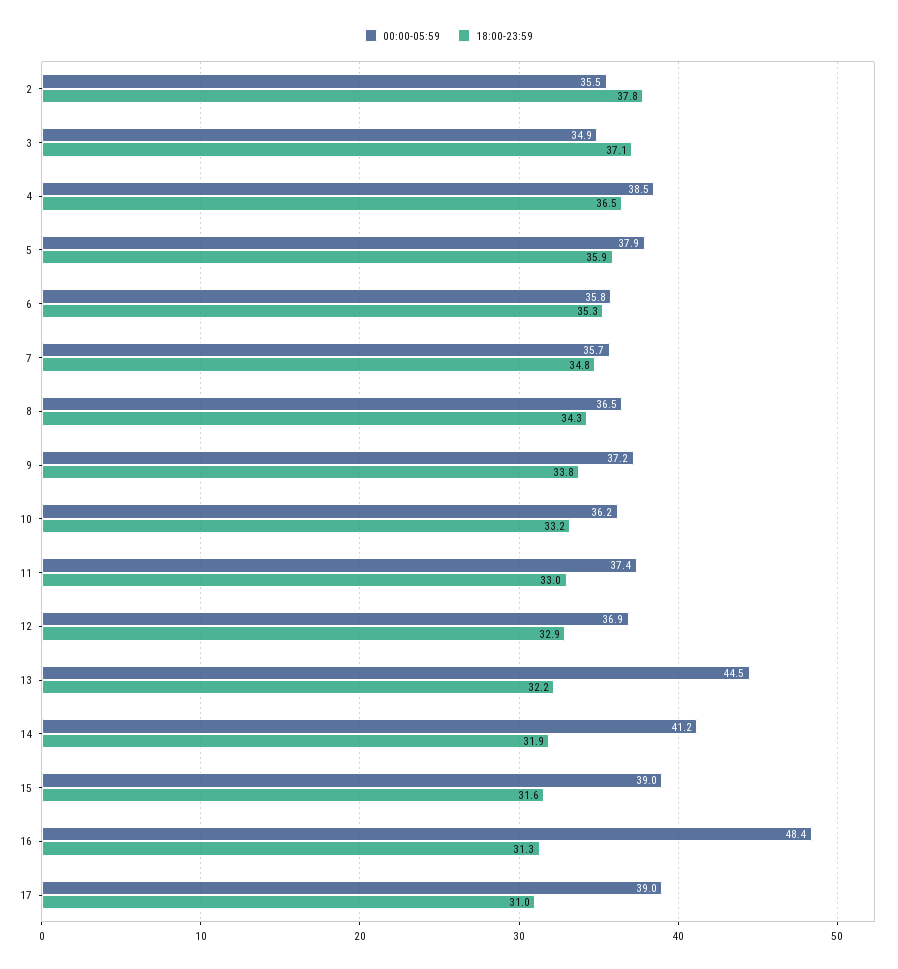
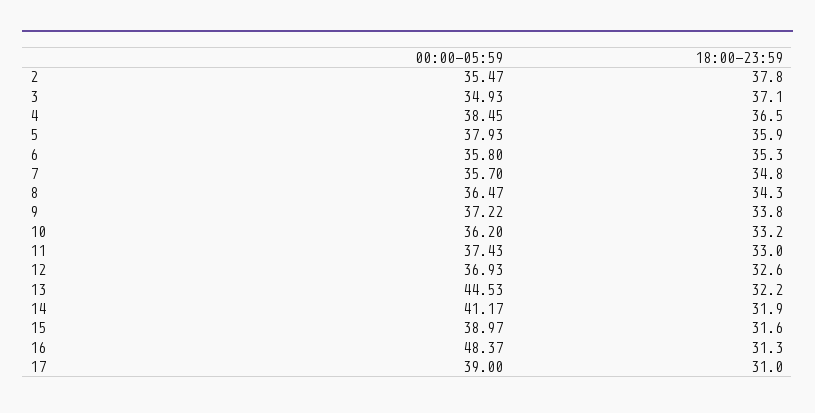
  {
    "00:00-05:59": {
      "2": 35.47,
      "3": 34.93,
      "4": 38.45,
      "5": 37.93,
      "6": 35.8,
      "7": 35.7,
      "8": 36.47,
      "9": 37.22,
      "10": 36.2,
      "11": 37.43,
      "12": 36.93,
      "13": 44.53,
      "14": 41.17,
      "15": 38.97,
      "16": 48.37,
      "17": 39
    },
    "18:00-23:59": {
      "2": 37.8,
      "3": 37.1,
      "4": 36.5,
      "5": 35.9,
      "6": 35.3,
      "7": 34.8,
      "8": 34.3,
      "9": 33.8,
      "10": 33.2,
      "11": 33,
-     "12": 32.9,
+     "12": 32.6,
      "13": 32.2,
      "14": 31.9,
      "15": 31.6,
      "16": 31.3,
      "17": 31
    }
  }

